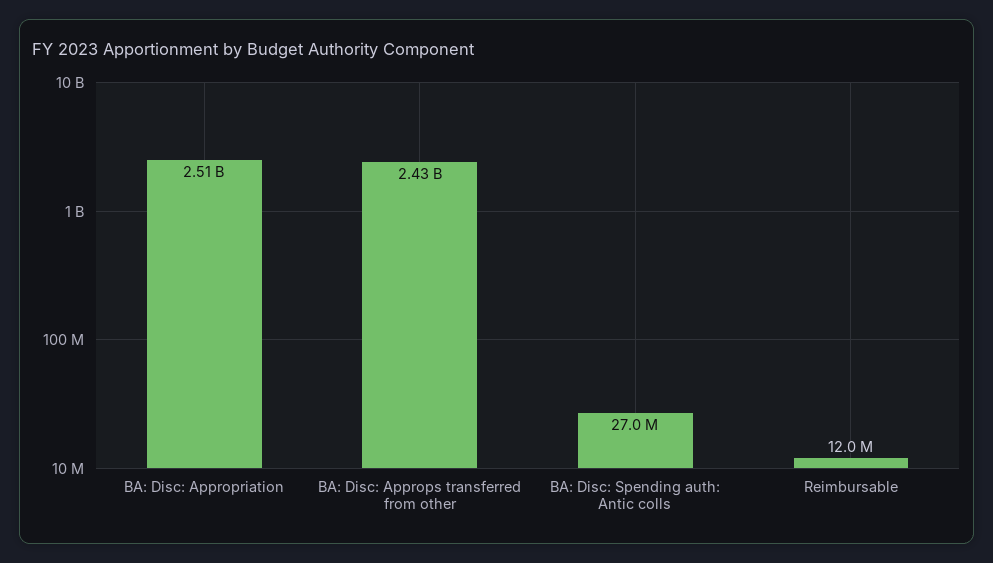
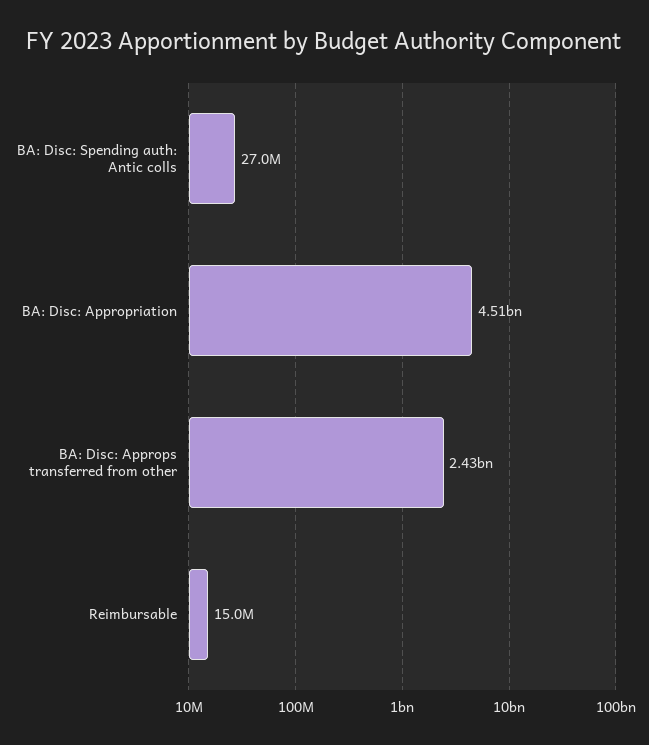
  {
-   "BA: Disc: Appropriation": 2510000000,
+   "BA: Disc: Appropriation": 4510000000,
    "BA: Disc: Approps transferred from other": 2430000000,
    "BA: Disc: Spending auth: Antic colls": 27000000,
-   "Reimbursable": 12000000
+   "Reimbursable": 15000000
  }

